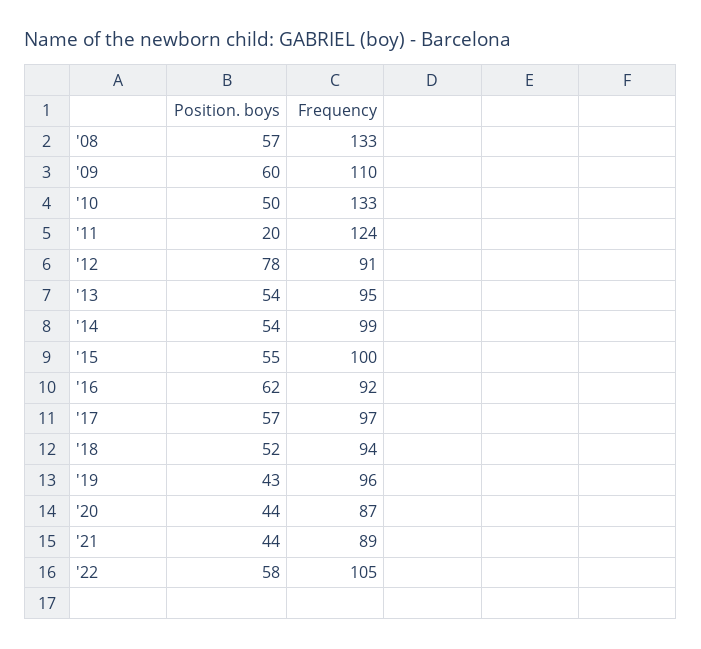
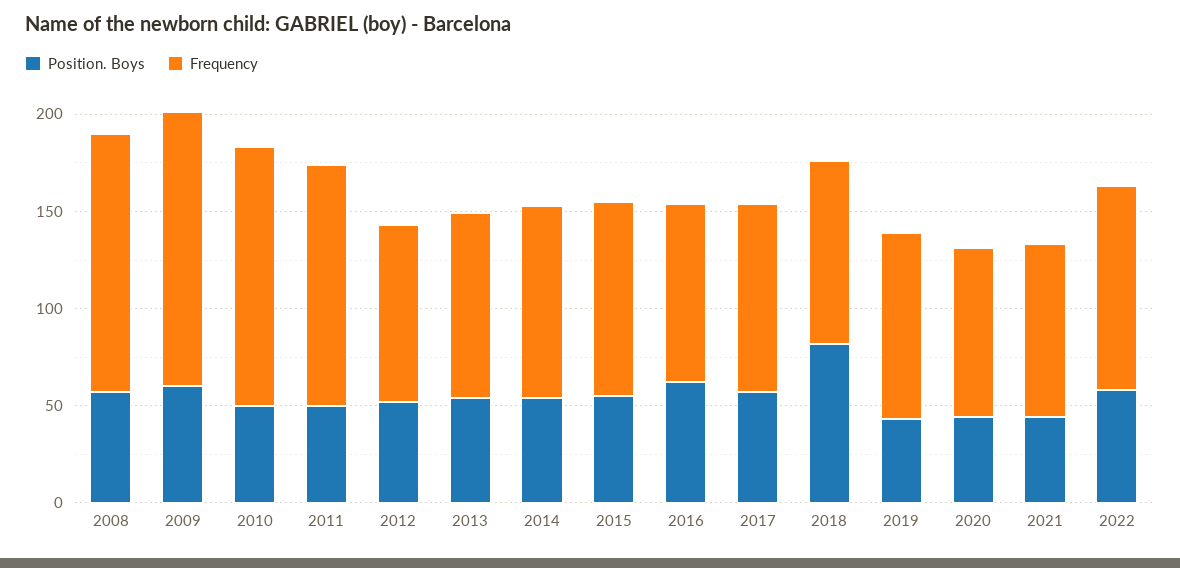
  {
    "Position. boys": {
      "'08": 57,
      "'09": 60,
      "'10": 50,
-     "'11": 20,
+     "'11": 50,
-     "'12": 78,
+     "'12": 50,
      "'13": 54,
      "'14": 54,
      "'15": 55,
      "'16": 62,
      "'17": 57,
-     "'18": 52,
+     "'18": 80,
      "'19": 43,
      "'20": 44,
      "'21": 44,
      "'22": 58
    },
    "Frequency": {
      "'08": 133,
-     "'09": 110,
+     "'09": 140,
      "'10": 133,
      "'11": 124,
      "'12": 91,
      "'13": 95,
      "'14": 99,
      "'15": 100,
      "'16": 92,
      "'17": 97,
      "'18": 94,
      "'19": 96,
      "'20": 87,
      "'21": 89,
      "'22": 105
    }
  }

